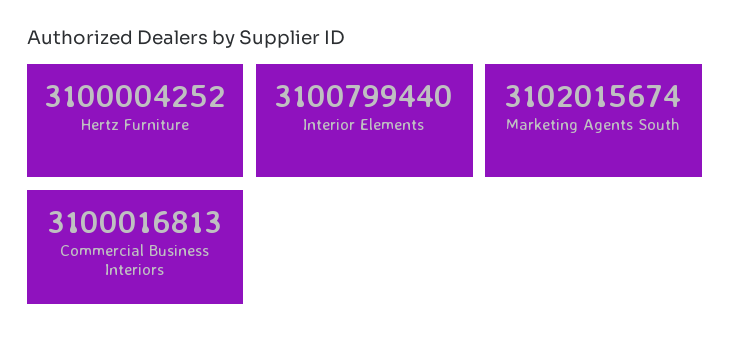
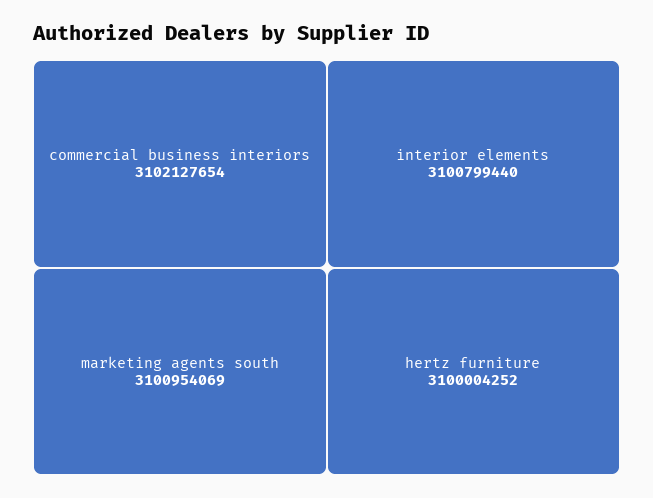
  {
    "Hertz Furniture": 3100004252,
    "Interior Elements": 3100799440,
-   "Marketing Agents South": 3102015674,
+   "Marketing Agents South": 3100954069,
-   "Commercial Business Interiors": 3100016813
+   "Commercial Business Interiors": 3102127654
  }

